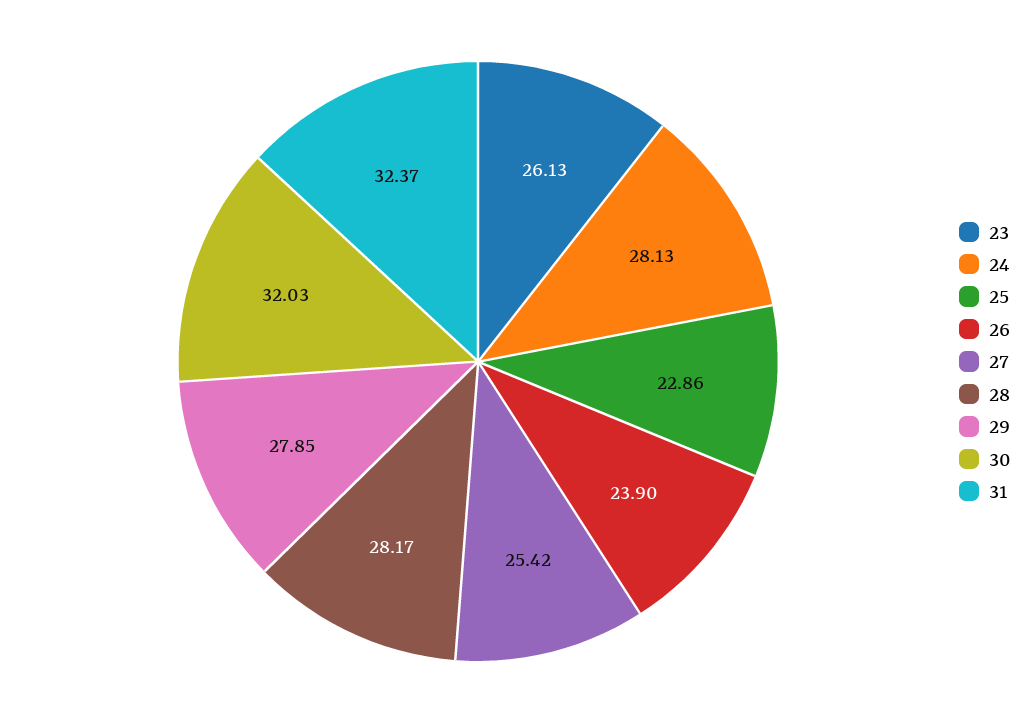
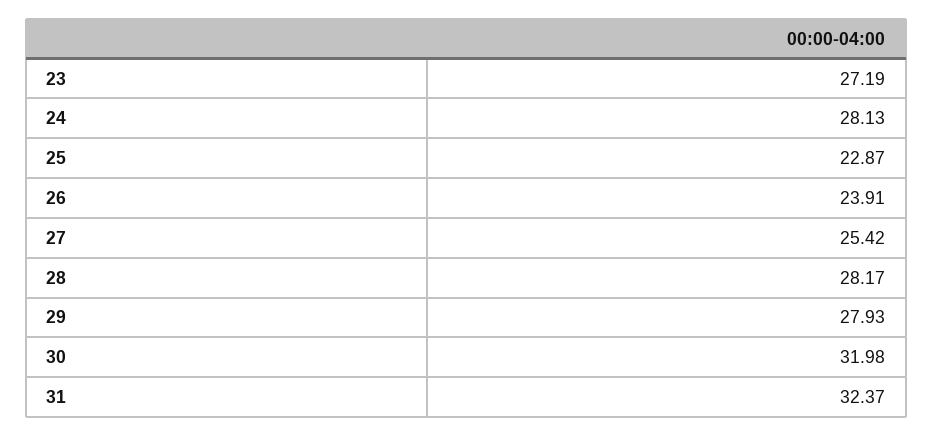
  {
-   "23": 26.13,
+   "23": 27.19,
    "24": 28.13,
-   "25": 22.86,
+   "25": 22.87,
-   "26": 23.9,
+   "26": 23.91,
    "27": 25.42,
    "28": 28.17,
-   "29": 27.85,
+   "29": 27.93,
-   "30": 32.03,
+   "30": 31.98,
    "31": 32.37
  }

